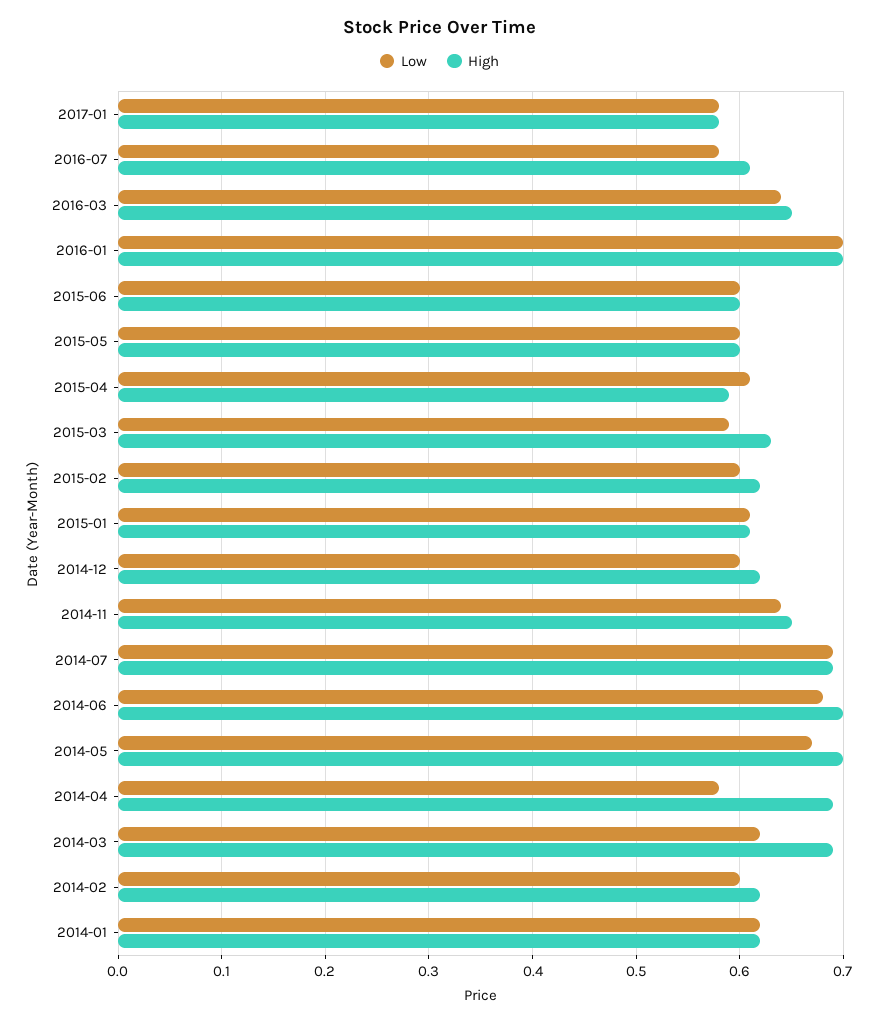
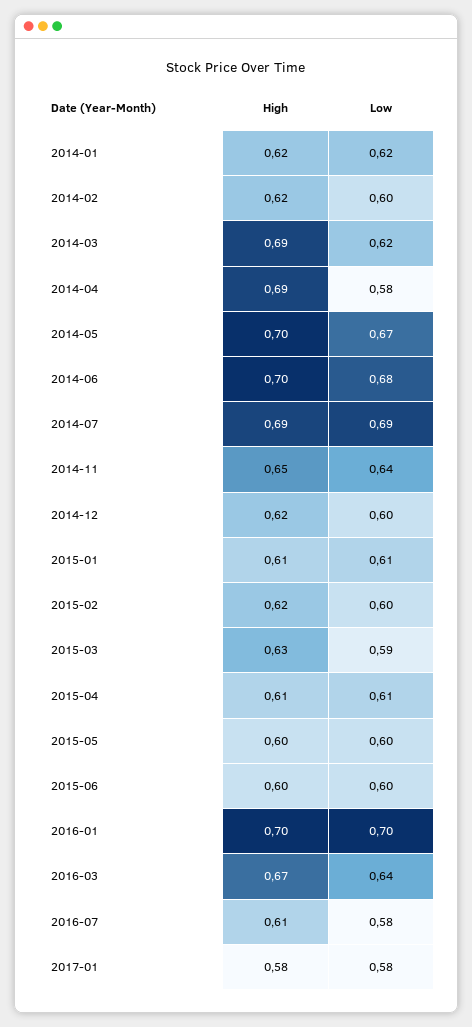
  {
    "Low": {
      "2017-01": 0.58,
      "2016-07": 0.58,
      "2016-03": 0.64,
      "2016-01": 0.7,
      "2015-06": 0.6,
      "2015-05": 0.6,
      "2015-04": 0.61,
      "2015-03": 0.59,
      "2015-02": 0.6,
      "2015-01": 0.61,
      "2014-12": 0.6,
      "2014-11": 0.64,
      "2014-07": 0.69,
      "2014-06": 0.68,
      "2014-05": 0.67,
      "2014-04": 0.58,
      "2014-03": 0.62,
      "2014-02": 0.6,
      "2014-01": 0.62
    },
    "High": {
      "2017-01": 0.58,
      "2016-07": 0.61,
-     "2016-03": 0.65,
+     "2016-03": 0.67,
      "2016-01": 0.7,
      "2015-06": 0.6,
      "2015-05": 0.6,
-     "2015-04": 0.59,
+     "2015-04": 0.61,
      "2015-03": 0.63,
      "2015-02": 0.62,
      "2015-01": 0.61,
      "2014-12": 0.62,
      "2014-11": 0.65,
      "2014-07": 0.69,
      "2014-06": 0.7,
      "2014-05": 0.7,
      "2014-04": 0.69,
      "2014-03": 0.69,
      "2014-02": 0.62,
      "2014-01": 0.62
    }
  }

